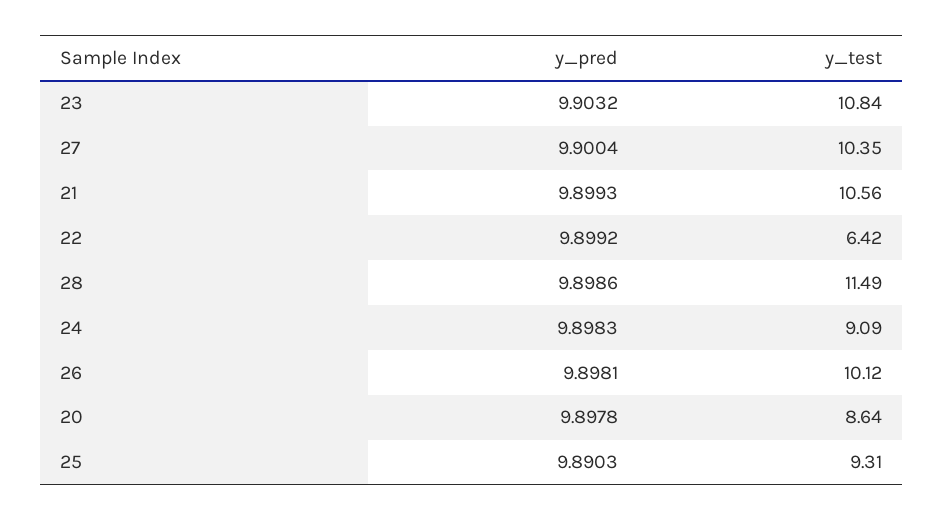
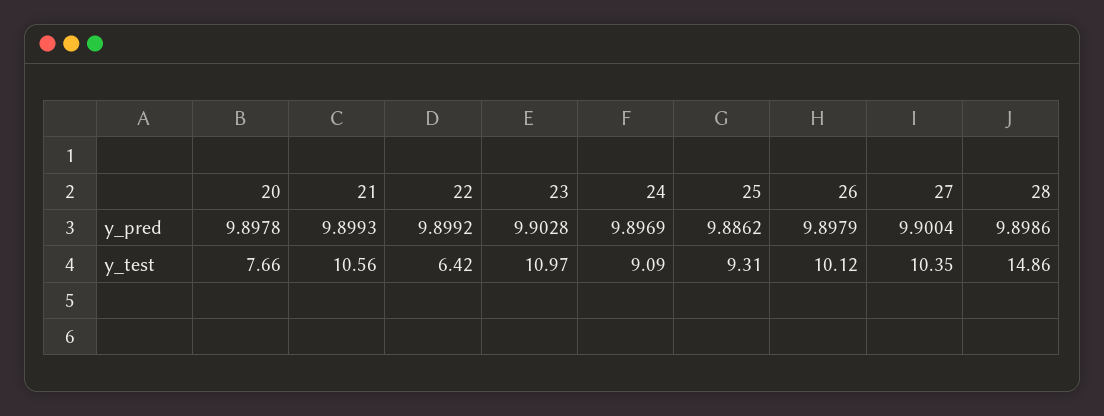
  {
    "y_pred": {
-     "23": 9.9032,
+     "23": 9.9028,
      "27": 9.9004,
      "21": 9.8993,
      "22": 9.8992,
      "28": 9.8986,
-     "24": 9.8983,
+     "24": 9.8969,
-     "26": 9.8981,
+     "26": 9.8979,
      "20": 9.8978,
-     "25": 9.8903
+     "25": 9.8862
    },
    "y_test": {
-     "23": 10.84,
+     "23": 10.97,
      "27": 10.35,
      "21": 10.56,
      "22": 6.42,
-     "28": 11.49,
+     "28": 14.86,
      "24": 9.09,
      "26": 10.12,
-     "20": 8.64,
+     "20": 7.66,
      "25": 9.31
    }
  }

